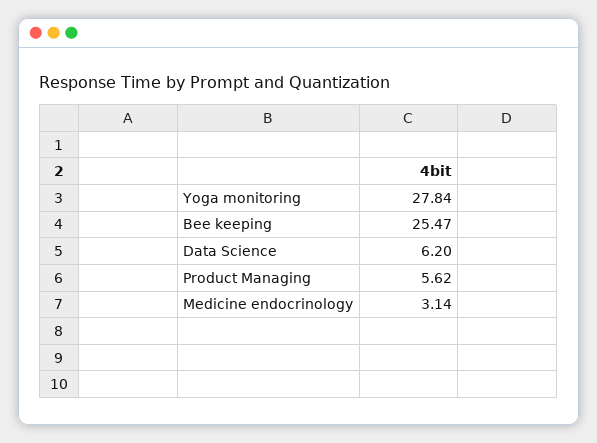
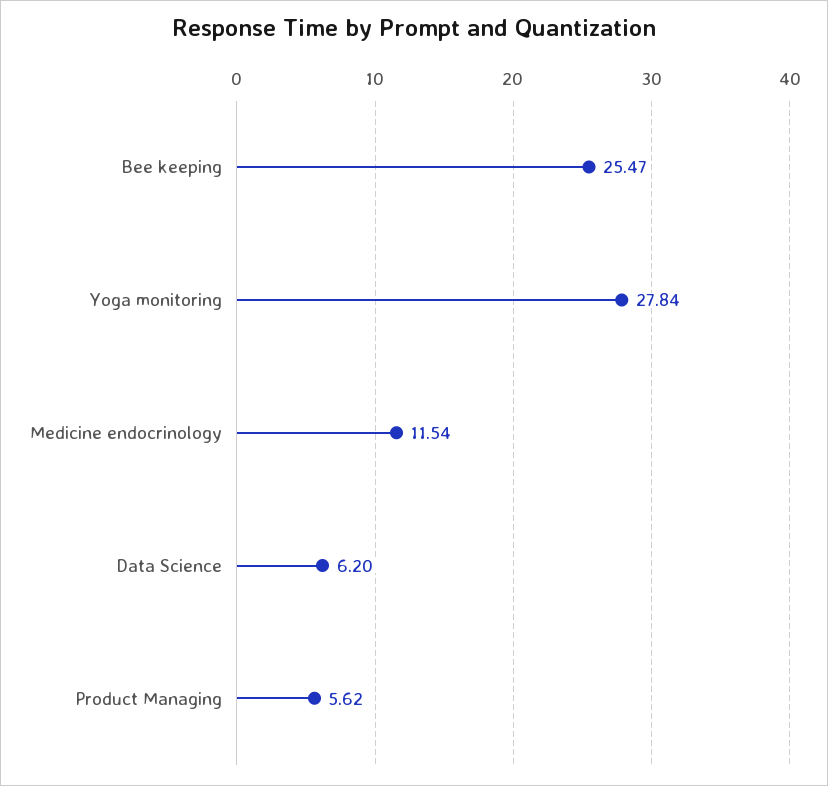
  {
    "Yoga monitoring": 27.84,
    "Bee keeping": 25.47,
    "Data Science": 6.2,
    "Product Managing": 5.62,
-   "Medicine endocrinology": 3.14
+   "Medicine endocrinology": 11.54
  }

